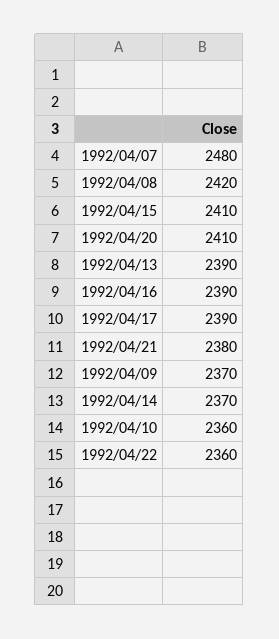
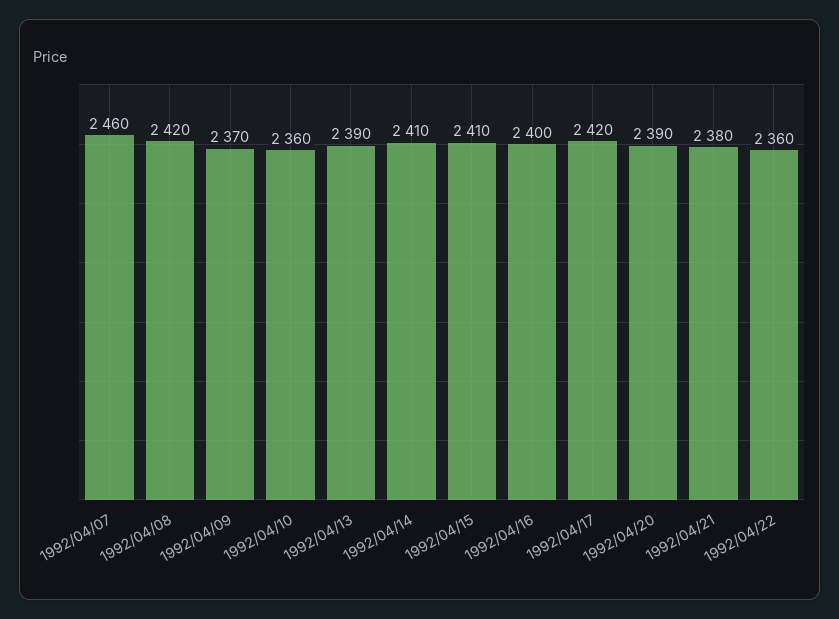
  {
-   "1992/04/07": 2480,
+   "1992/04/07": 2460,
    "1992/04/08": 2420,
    "1992/04/15": 2410,
-   "1992/04/20": 2410,
+   "1992/04/20": 2390,
    "1992/04/13": 2390,
-   "1992/04/16": 2390,
+   "1992/04/16": 2400,
-   "1992/04/17": 2390,
+   "1992/04/17": 2420,
    "1992/04/21": 2380,
    "1992/04/09": 2370,
-   "1992/04/14": 2370,
+   "1992/04/14": 2410,
    "1992/04/10": 2360,
    "1992/04/22": 2360
  }

